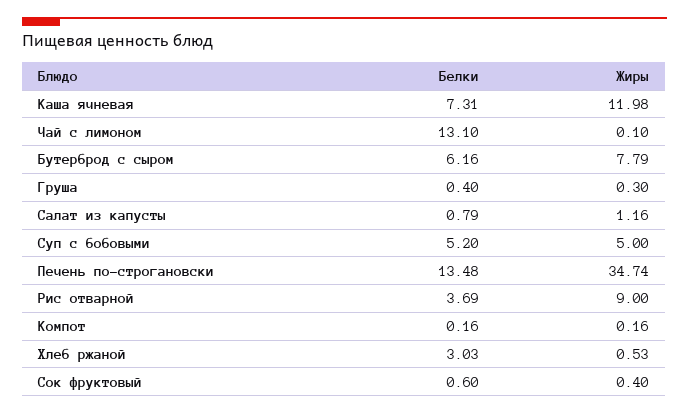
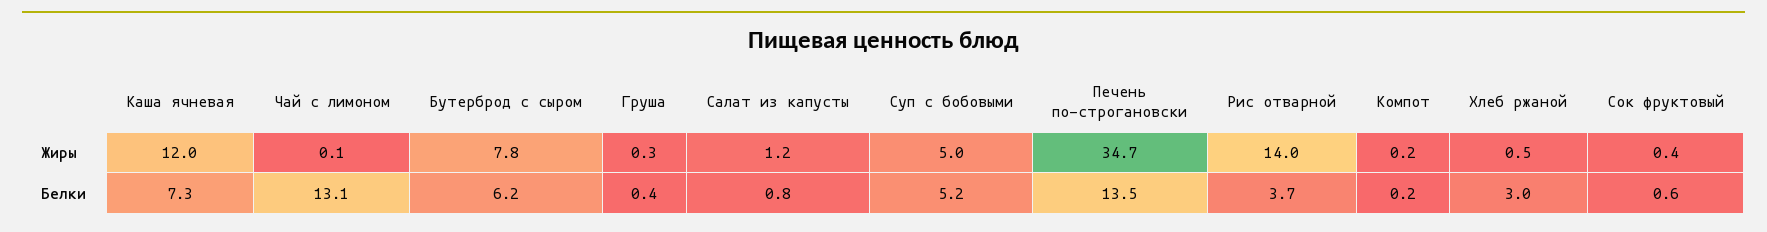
  {
    "Белки": {
      "Каша ячневая": 7.31,
      "Чай с лимоном": 13.1,
      "Бутерброд с сыром": 6.16,
      "Груша": 0.4,
      "Салат из капусты": 0.79,
      "Суп с бобовыми": 5.2,
      "Печень по-строгановски": 13.48,
      "Рис отварной": 3.69,
      "Компот": 0.16,
      "Хлеб ржаной": 3.03,
      "Сок фруктовый": 0.6
    },
    "Жиры": {
      "Каша ячневая": 11.98,
      "Чай с лимоном": 0.1,
      "Бутерброд с сыром": 7.79,
      "Груша": 0.3,
      "Салат из капусты": 1.16,
      "Суп с бобовыми": 5,
      "Печень по-строгановски": 34.74,
-     "Рис отварной": 9,
+     "Рис отварной": 14,
      "Компот": 0.16,
      "Хлеб ржаной": 0.53,
      "Сок фруктовый": 0.4
    }
  }

